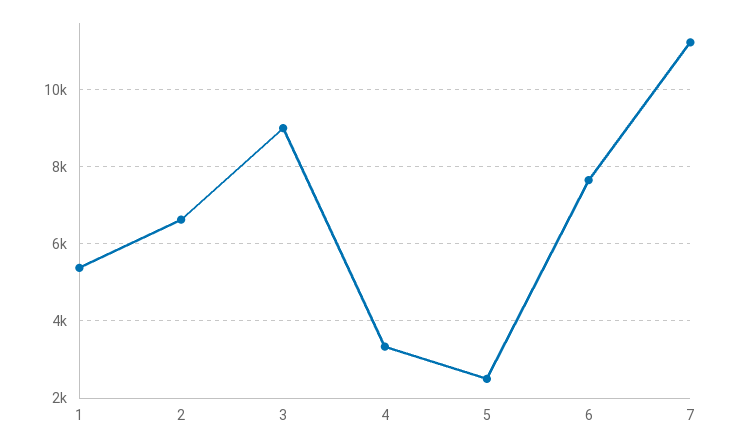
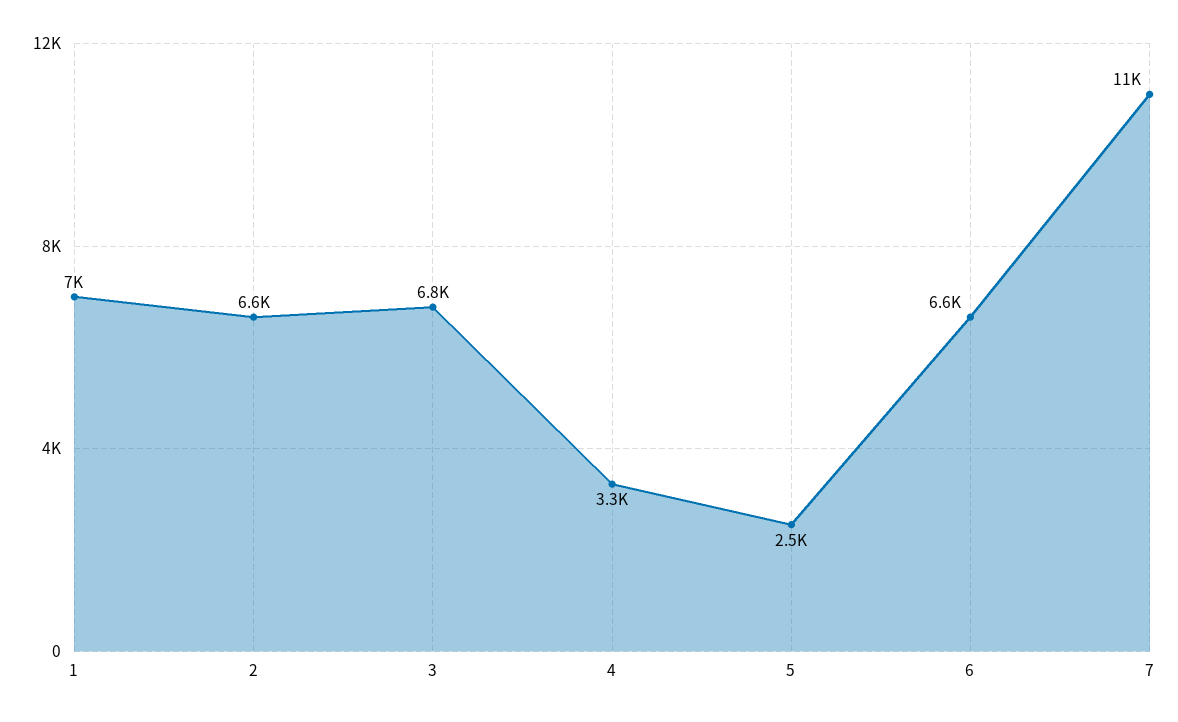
  {
-   "1": 5400,
+   "1": 7000,
    "2": 6600,
-   "3": 9000,
+   "3": 6800,
    "4": 3300,
    "5": 2500,
-   "6": 7600,
+   "6": 6600,
    "7": 11000
  }

